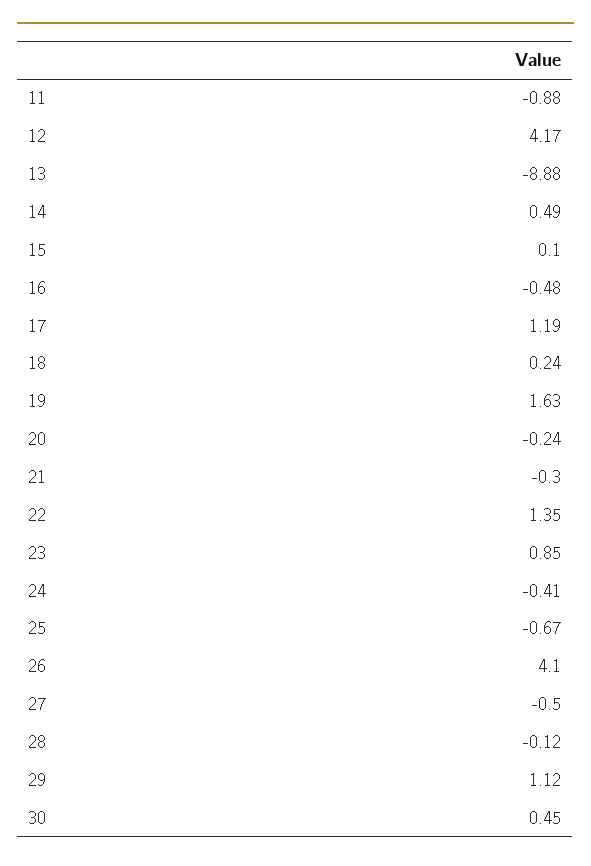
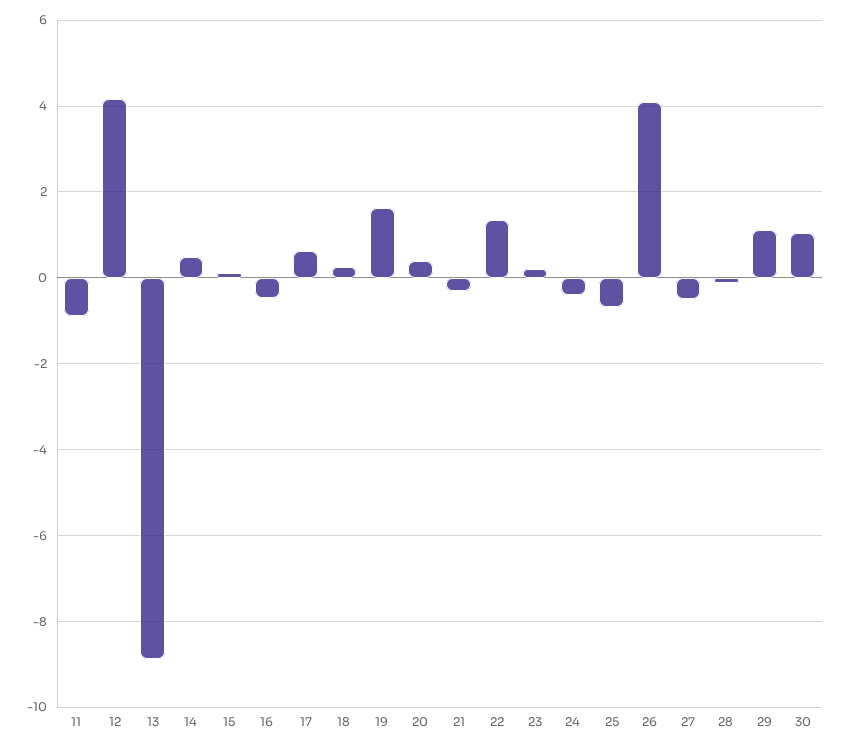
  {
    "11": -0.88,
    "12": 4.17,
    "13": -8.88,
    "14": 0.49,
    "15": 0.1,
    "16": -0.48,
-   "17": 1.19,
+   "17": 0.6,
    "18": 0.24,
    "19": 1.63,
-   "20": -0.24,
+   "20": 0.4,
    "21": -0.3,
    "22": 1.35,
-   "23": 0.85,
+   "23": 0.2,
    "24": -0.41,
    "25": -0.67,
    "26": 4.1,
    "27": -0.5,
    "28": -0.12,
    "29": 1.12,
-   "30": 0.45
+   "30": 1
  }

